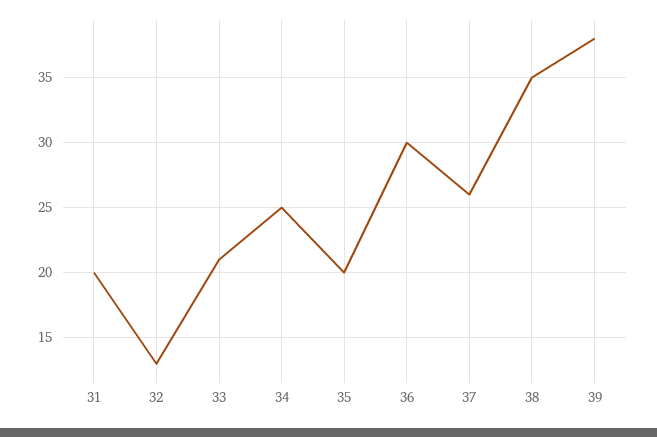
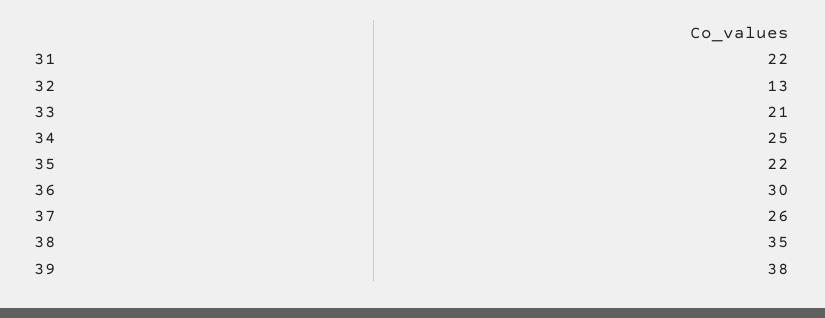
  {
-   "31": 20,
+   "31": 22,
    "32": 13,
    "33": 21,
    "34": 25,
-   "35": 20,
+   "35": 22,
    "36": 30,
    "37": 26,
    "38": 35,
    "39": 38
  }

